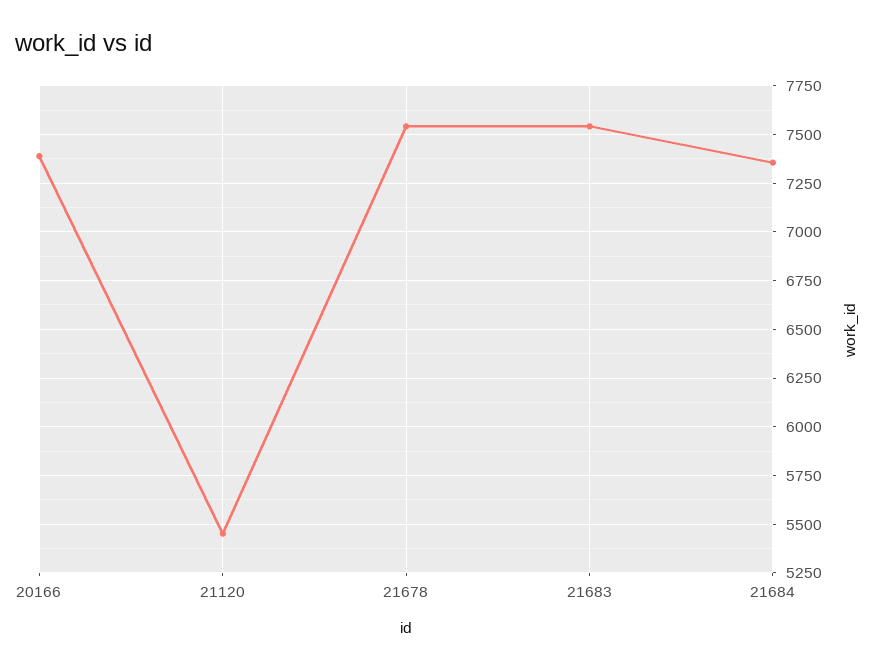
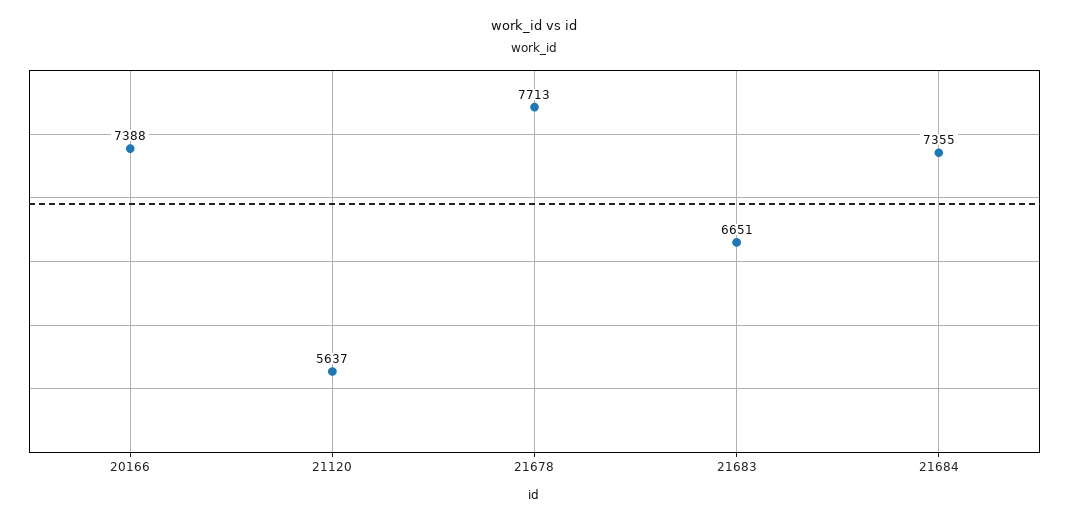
  {
    "20166": 7388,
-   "21120": 5450,
+   "21120": 5637,
-   "21678": 7550,
+   "21678": 7713,
-   "21683": 7550,
+   "21683": 6651,
    "21684": 7355
  }

